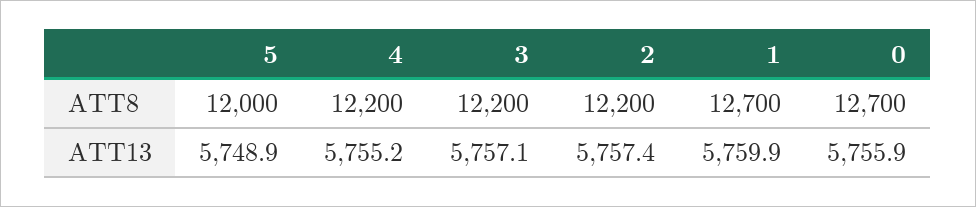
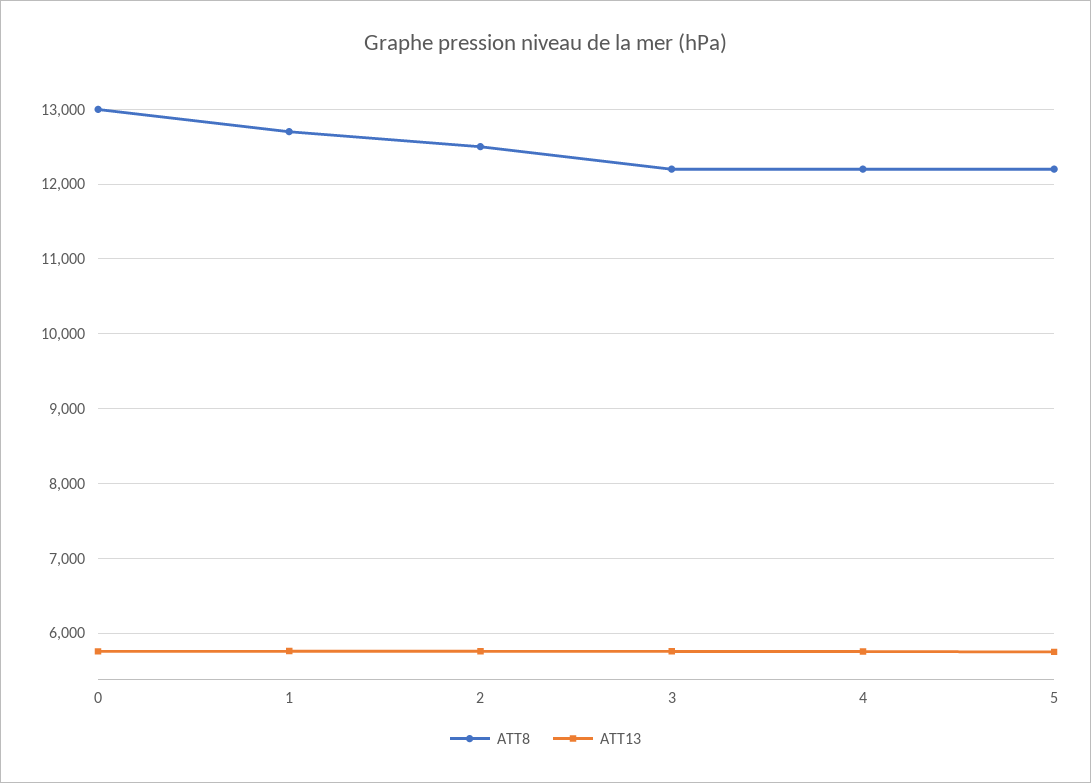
  {
    "ATT8": {
-     "5": 12000,
+     "5": 12200,
      "4": 12200,
      "3": 12200,
-     "2": 12200,
+     "2": 12500,
      "1": 12700,
-     "0": 12700
+     "0": 13000
    },
    "ATT13": {
      "5": 5748.9,
      "4": 5755.2,
      "3": 5757.1,
      "2": 5757.4,
      "1": 5759.9,
      "0": 5755.9
    }
  }

